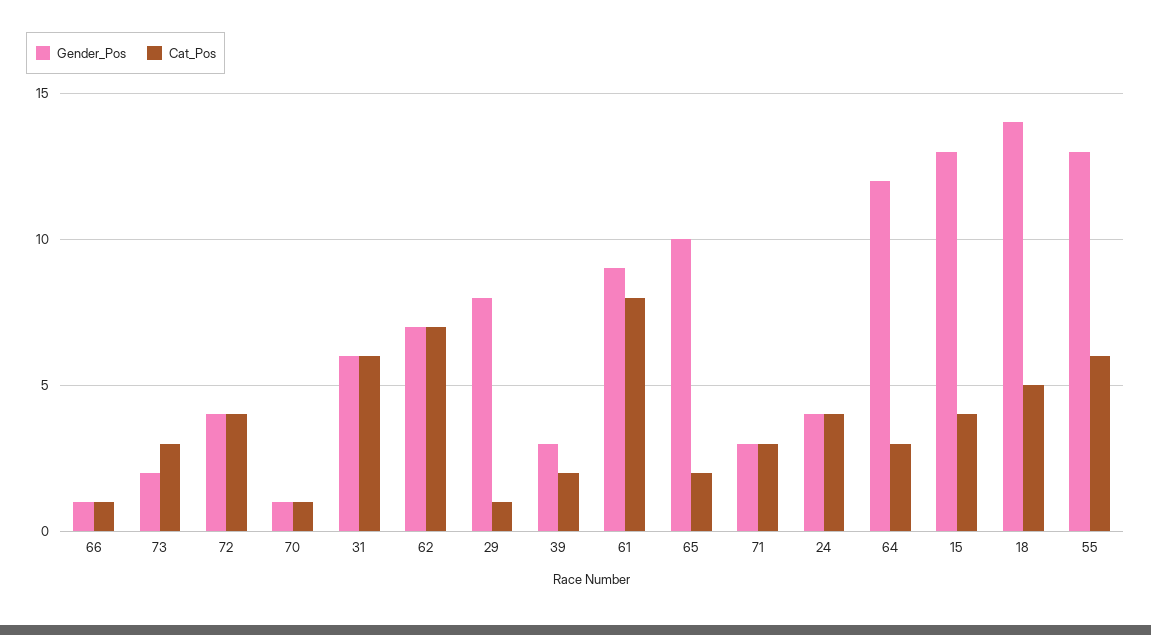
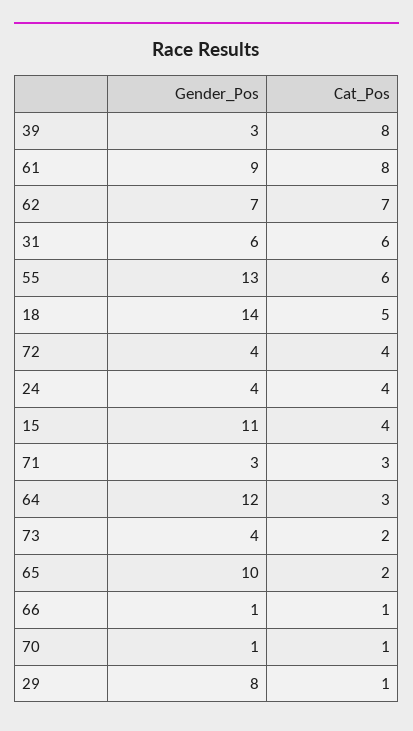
  {
    "Gender_Pos": {
      "66": 1,
-     "73": 2,
+     "73": 4,
      "72": 4,
      "70": 1,
      "31": 6,
      "62": 7,
      "29": 8,
      "39": 3,
      "61": 9,
      "65": 10,
      "71": 3,
      "24": 4,
      "64": 12,
-     "15": 13,
+     "15": 11,
      "18": 14,
      "55": 13
    },
    "Cat_Pos": {
      "66": 1,
-     "73": 3,
+     "73": 2,
      "72": 4,
      "70": 1,
      "31": 6,
      "62": 7,
      "29": 1,
-     "39": 2,
+     "39": 8,
      "61": 8,
      "65": 2,
      "71": 3,
      "24": 4,
      "64": 3,
      "15": 4,
      "18": 5,
      "55": 6
    }
  }

